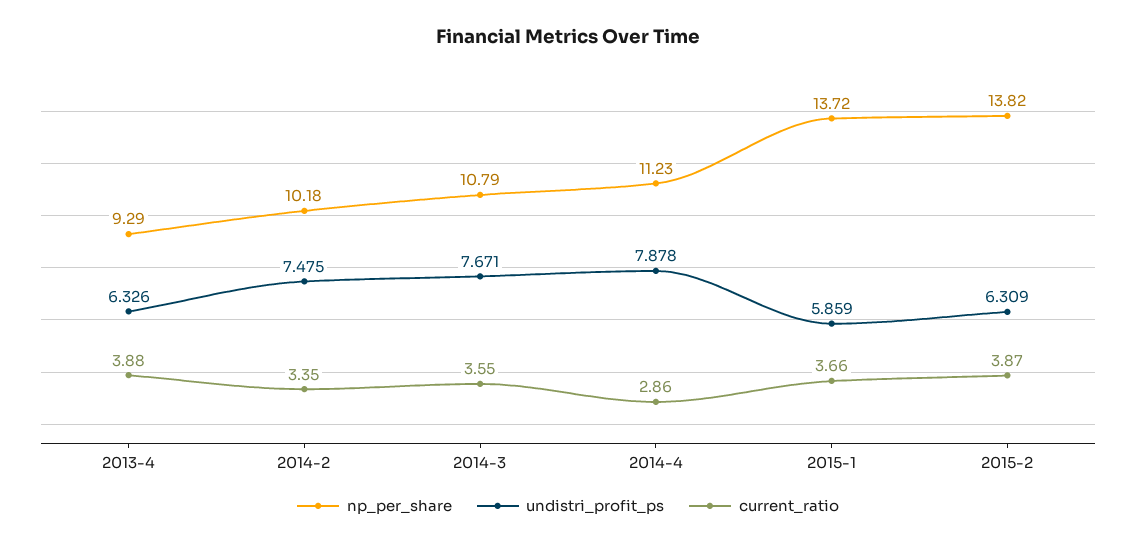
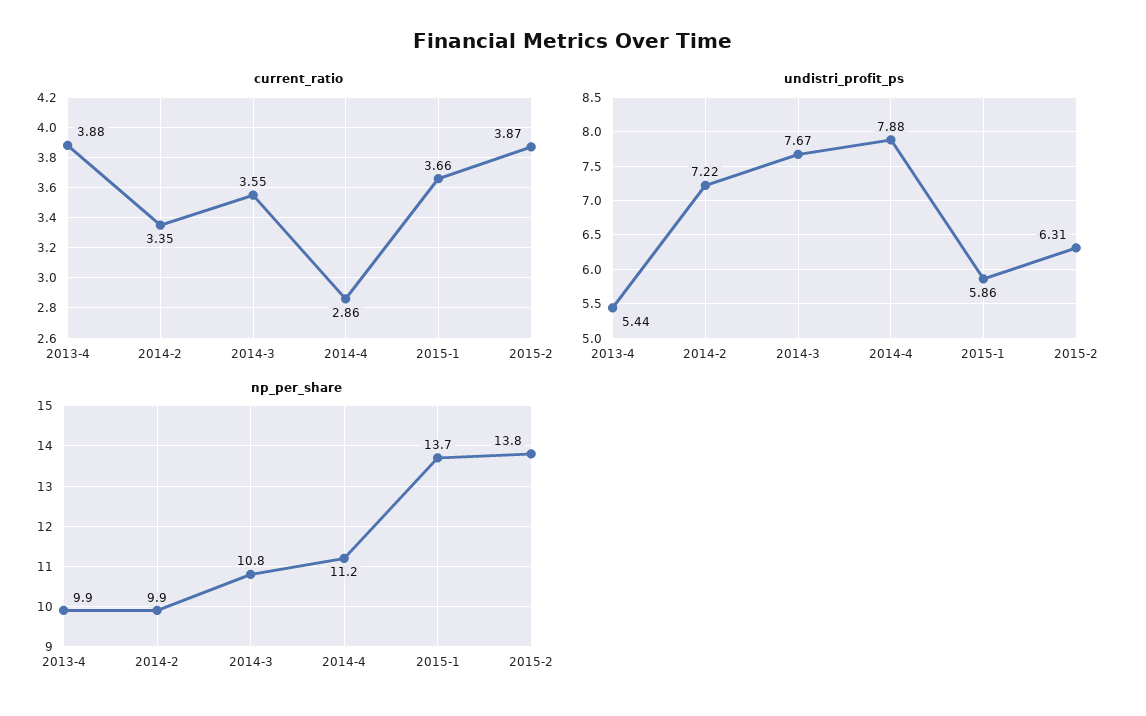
  {
    "np_per_share": {
-     "2013-4": 9.29,
+     "2013-4": 9.9,
-     "2014-2": 10.18,
+     "2014-2": 9.9,
      "2014-3": 10.79,
      "2014-4": 11.23,
      "2015-1": 13.72,
      "2015-2": 13.82
    },
    "undistri_profit_ps": {
-     "2013-4": 6.326,
+     "2013-4": 5.44,
-     "2014-2": 7.475,
+     "2014-2": 7.22,
      "2014-3": 7.671,
      "2014-4": 7.878,
      "2015-1": 5.859,
      "2015-2": 6.309
    },
    "current_ratio": {
      "2013-4": 3.88,
      "2014-2": 3.35,
      "2014-3": 3.55,
      "2014-4": 2.86,
      "2015-1": 3.66,
      "2015-2": 3.87
    }
  }

